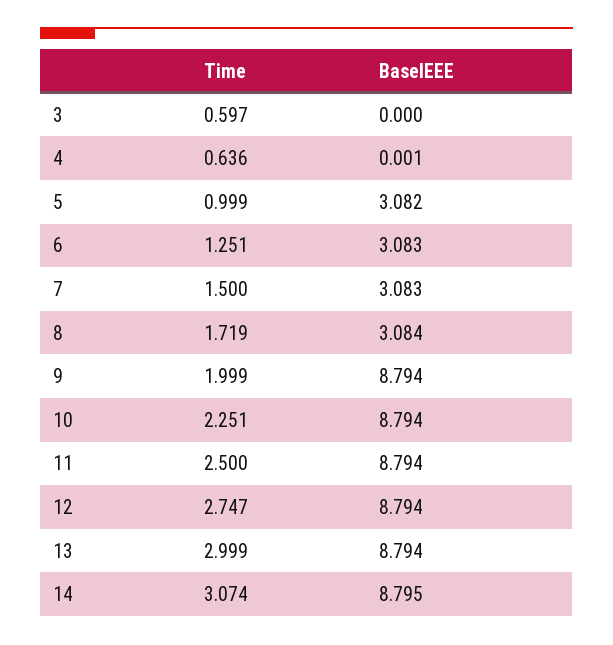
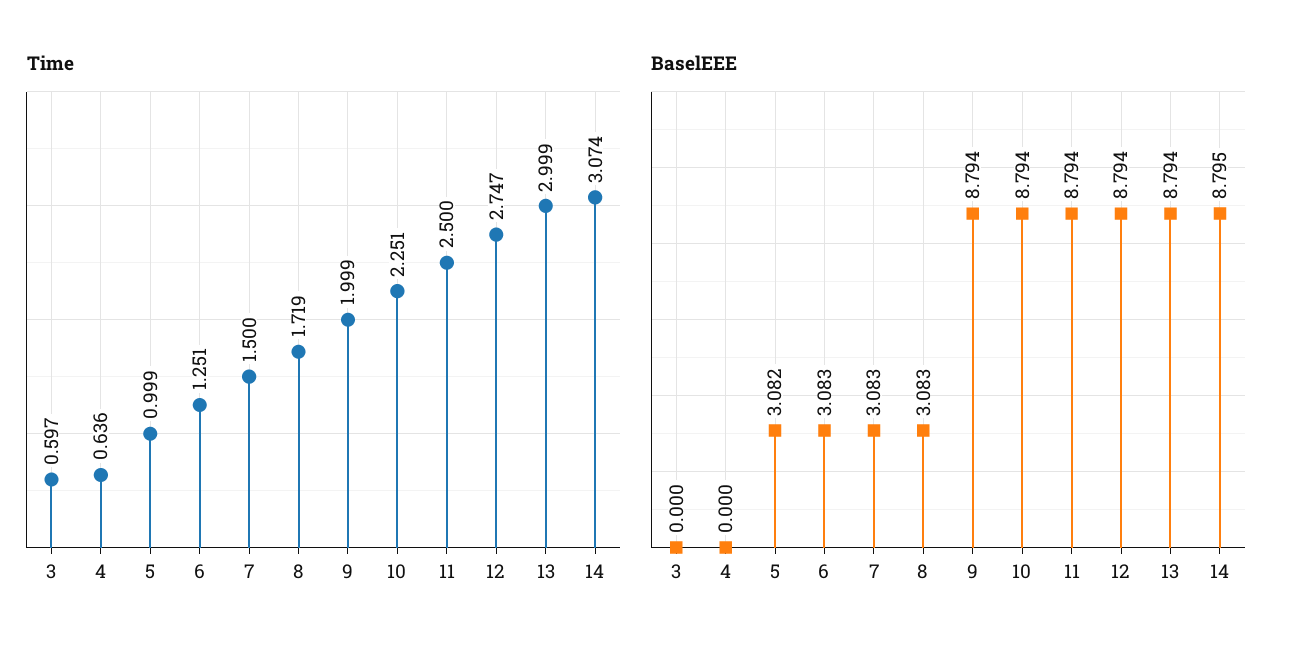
  {
    "Time": {
      "3": 0.597,
      "4": 0.636,
      "5": 0.999,
      "6": 1.251,
      "7": 1.5,
      "8": 1.719,
      "9": 1.999,
      "10": 2.251,
      "11": 2.5,
      "12": 2.747,
      "13": 2.999,
      "14": 3.074
    },
    "BaselEEE": {
      "3": 0,
-     "4": 0.001,
+     "4": 0,
      "5": 3.082,
      "6": 3.083,
      "7": 3.083,
-     "8": 3.084,
+     "8": 3.083,
      "9": 8.794,
      "10": 8.794,
      "11": 8.794,
      "12": 8.794,
      "13": 8.794,
      "14": 8.795
    }
  }

